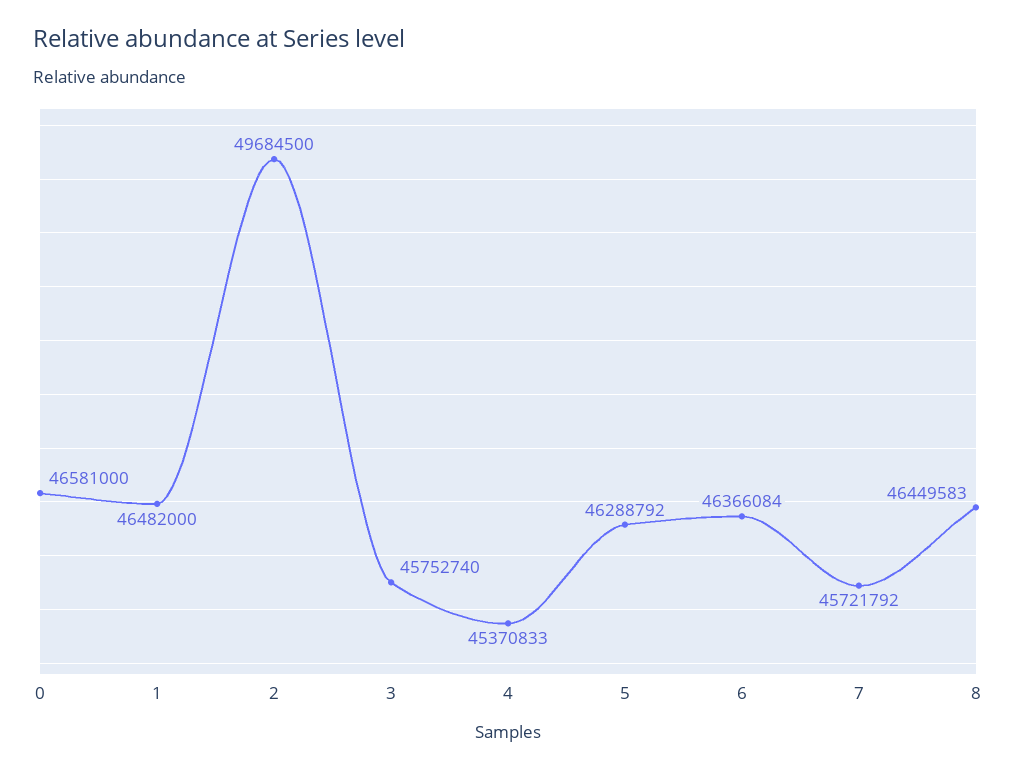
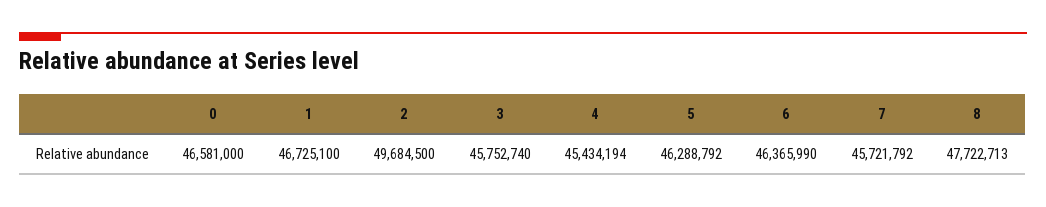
  {
    "0": 46581000,
-   "1": 46482000,
+   "1": 46725100,
    "2": 49684500,
    "3": 45752740,
-   "4": 45370833,
+   "4": 45434194,
    "5": 46288792,
-   "6": 46366084,
+   "6": 46365990,
    "7": 45721792,
-   "8": 46449583
+   "8": 47722713
  }

